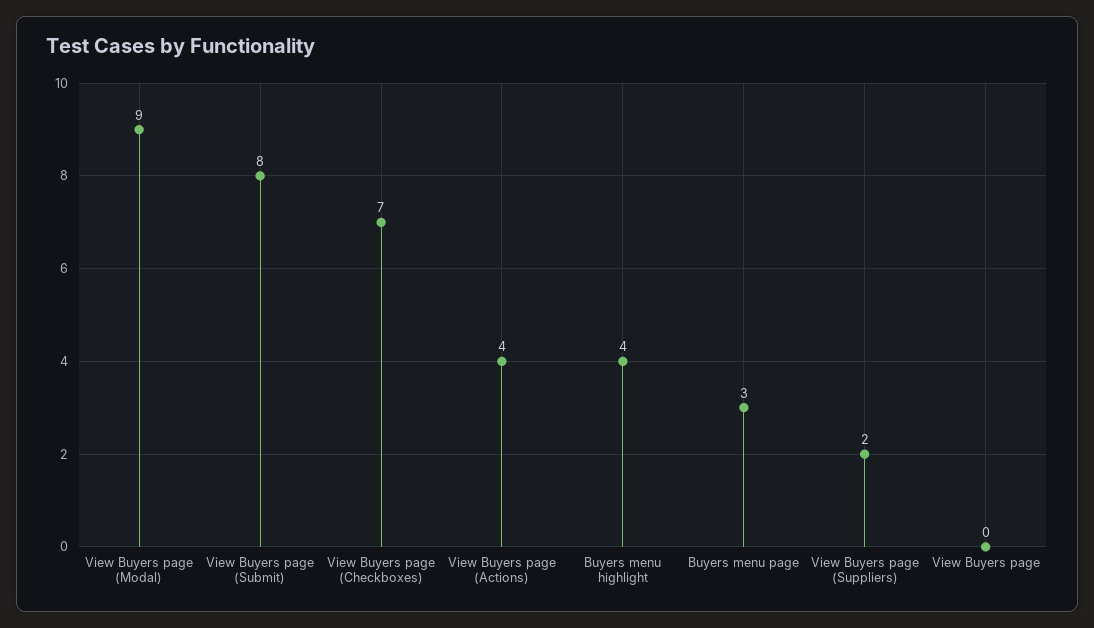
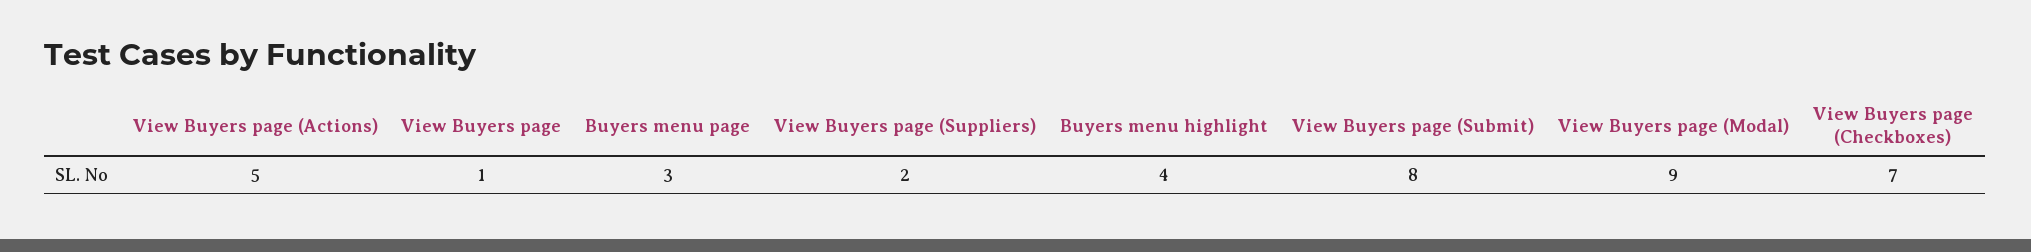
  {
    "View Buyers page (Modal)": 9,
    "View Buyers page (Submit)": 8,
    "View Buyers page (Checkboxes)": 7,
-   "View Buyers page (Actions)": 4,
+   "View Buyers page (Actions)": 5,
    "Buyers menu highlight": 4,
    "Buyers menu page": 3,
    "View Buyers page (Suppliers)": 2,
-   "View Buyers page": 0
+   "View Buyers page": 1
  }

